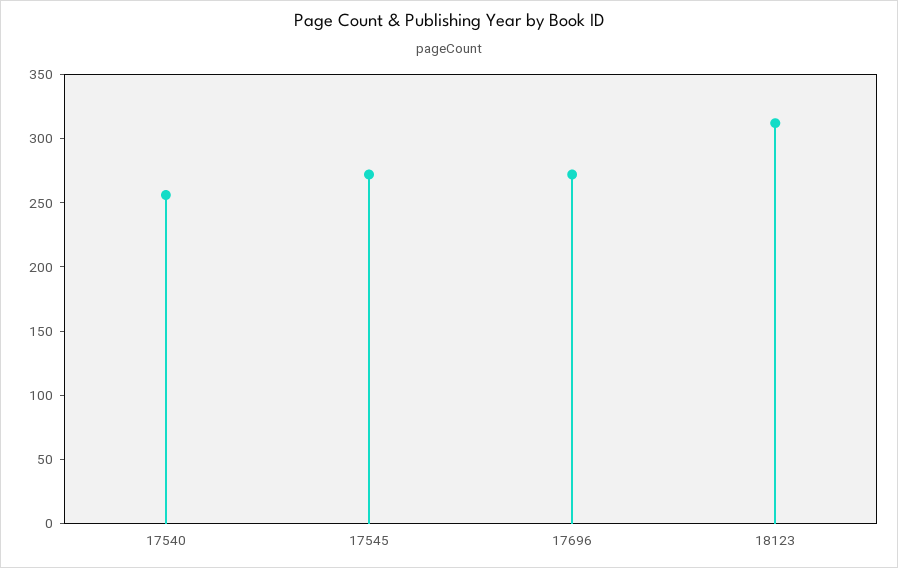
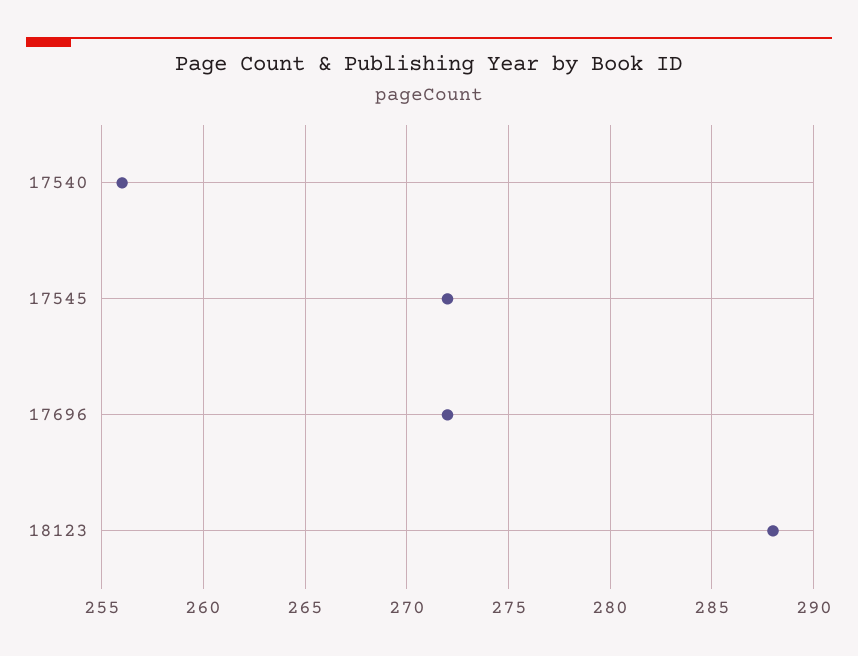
  {
    "17540": 256,
    "17545": 272,
    "17696": 272,
-   "18123": 310
+   "18123": 288
  }

